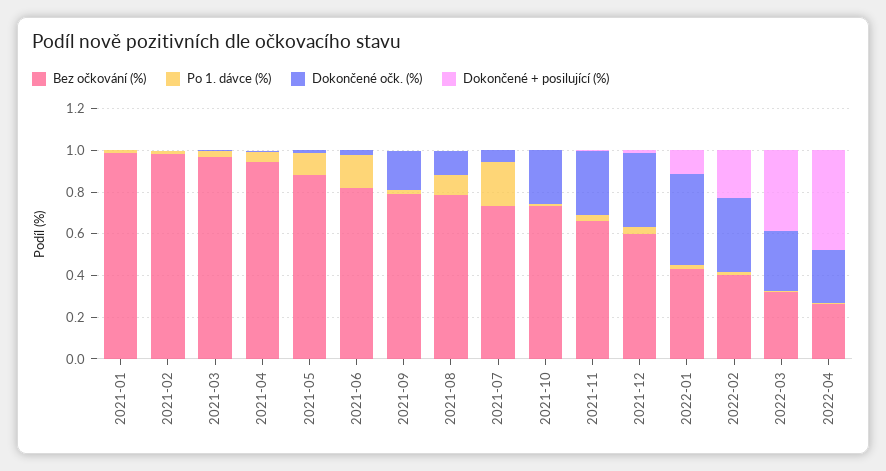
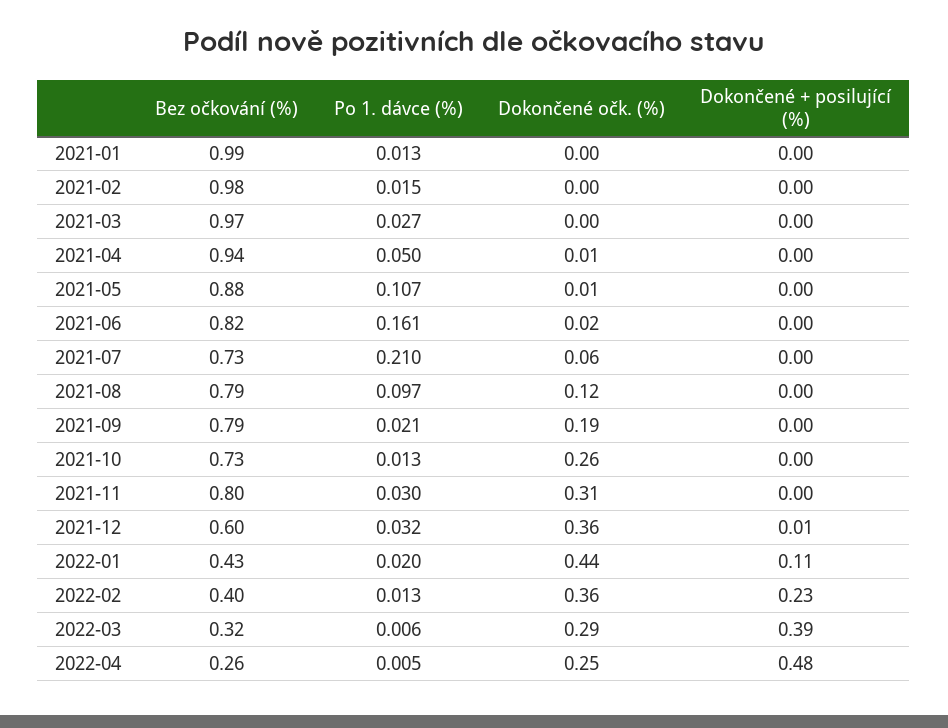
  {
    "Bez očkování (%)": {
      "2021-01": 0.99,
      "2021-02": 0.98,
      "2021-03": 0.97,
      "2021-04": 0.94,
      "2021-05": 0.88,
      "2021-06": 0.82,
      "2021-09": 0.79,
      "2021-08": 0.79,
      "2021-07": 0.73,
      "2021-10": 0.73,
-     "2021-11": 0.65,
+     "2021-11": 0.8,
      "2021-12": 0.6,
      "2022-01": 0.43,
      "2022-02": 0.4,
      "2022-03": 0.32,
      "2022-04": 0.26
    },
    "Po 1. dávce (%)": {
      "2021-01": 0.013,
      "2021-02": 0.015,
      "2021-03": 0.027,
      "2021-04": 0.05,
      "2021-05": 0.107,
      "2021-06": 0.161,
      "2021-09": 0.021,
      "2021-08": 0.097,
      "2021-07": 0.21,
      "2021-10": 0.013,
      "2021-11": 0.03,
      "2021-12": 0.032,
      "2022-01": 0.02,
      "2022-02": 0.013,
      "2022-03": 0.006,
      "2022-04": 0.005
    },
    "Dokončené očk. (%)": {
      "2021-01": 0,
      "2021-02": 0,
      "2021-03": 0,
      "2021-04": 0.01,
      "2021-05": 0.01,
      "2021-06": 0.02,
      "2021-09": 0.19,
      "2021-08": 0.12,
      "2021-07": 0.06,
      "2021-10": 0.26,
      "2021-11": 0.31,
      "2021-12": 0.36,
      "2022-01": 0.44,
      "2022-02": 0.36,
      "2022-03": 0.29,
      "2022-04": 0.25
    },
    "Dokončené + posilující (%)": {
      "2021-01": 0,
      "2021-02": 0,
      "2021-03": 0,
      "2021-04": 0,
      "2021-05": 0,
      "2021-06": 0,
      "2021-09": 0,
      "2021-08": 0,
      "2021-07": 0,
      "2021-10": 0,
      "2021-11": 0,
      "2021-12": 0.01,
      "2022-01": 0.11,
      "2022-02": 0.23,
      "2022-03": 0.39,
      "2022-04": 0.48
    }
  }

